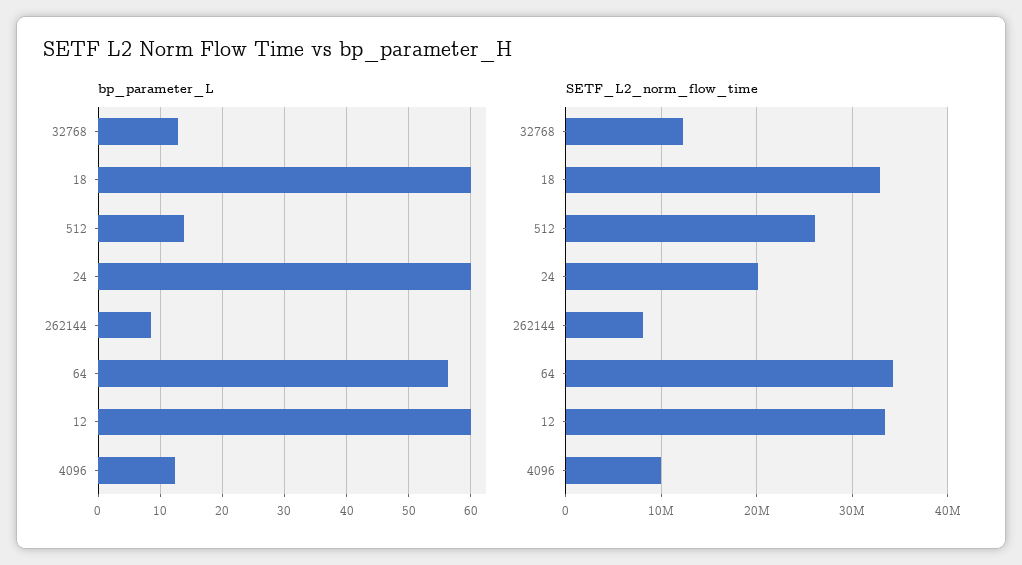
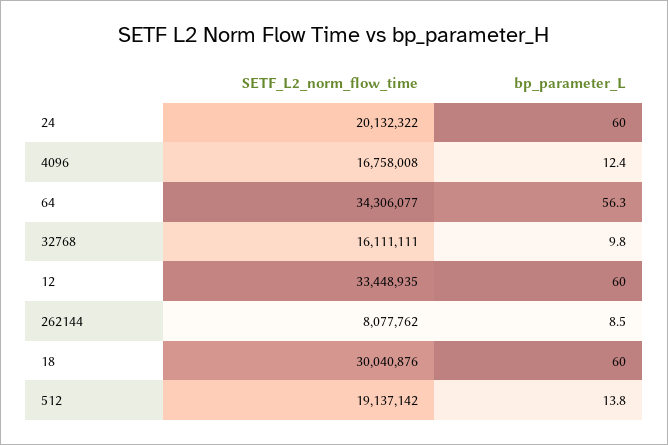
  {
    "bp_parameter_L": {
-     "32768": 13,
+     "32768": 9.8,
      "18": 60,
      "512": 13.8,
      "24": 60,
      "262144": 8.5,
      "64": 56.3,
      "12": 60,
      "4096": 12.4
    },
    "SETF_L2_norm_flow_time": {
-     "32768": 12000000,
+     "32768": 16111111,
-     "18": 33000000,
+     "18": 30040876,
-     "512": 26000000,
+     "512": 19137142,
      "24": 20132322,
      "262144": 8077762,
      "64": 34306077,
      "12": 33448935,
-     "4096": 10000000
+     "4096": 16758008
    }
  }

